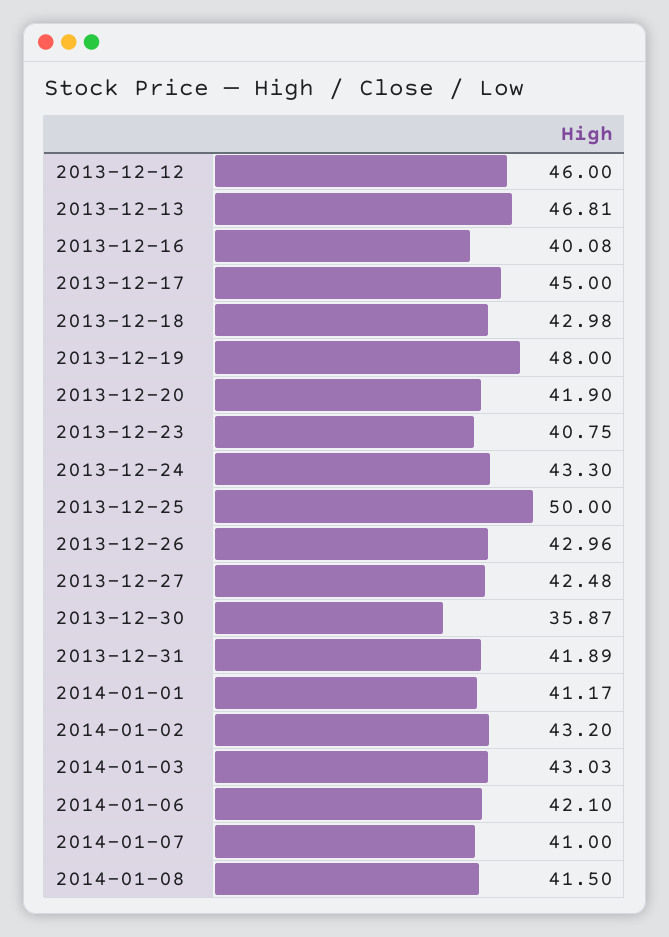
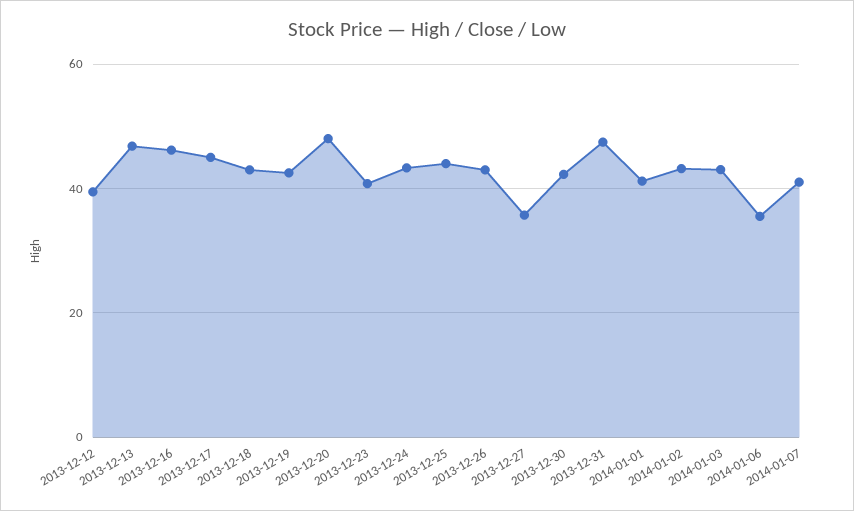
  {
-   "2013-12-12": 46,
+   "2013-12-12": 40,
    "2013-12-13": 46.81,
-   "2013-12-16": 40.08,
+   "2013-12-16": 46,
    "2013-12-17": 45,
    "2013-12-18": 42.98,
-   "2013-12-19": 48,
+   "2013-12-19": 42,
-   "2013-12-20": 41.9,
+   "2013-12-20": 48,
    "2013-12-23": 40.75,
    "2013-12-24": 43.3,
-   "2013-12-25": 50,
+   "2013-12-25": 44,
    "2013-12-26": 42.96,
-   "2013-12-27": 42.48,
+   "2013-12-27": 36,
-   "2013-12-30": 35.87,
+   "2013-12-30": 42,
-   "2013-12-31": 41.89,
+   "2013-12-31": 48,
    "2014-01-01": 41.17,
    "2014-01-02": 43.2,
    "2014-01-03": 43.03,
-   "2014-01-06": 42.1,
+   "2014-01-06": 36,
-   "2014-01-07": 41,
+   "2014-01-07": 41
-   "2014-01-08": 41.5
  }

